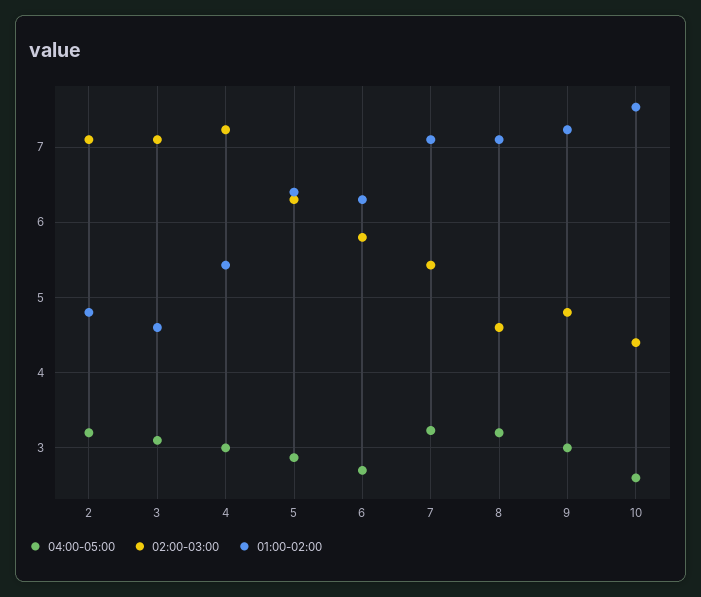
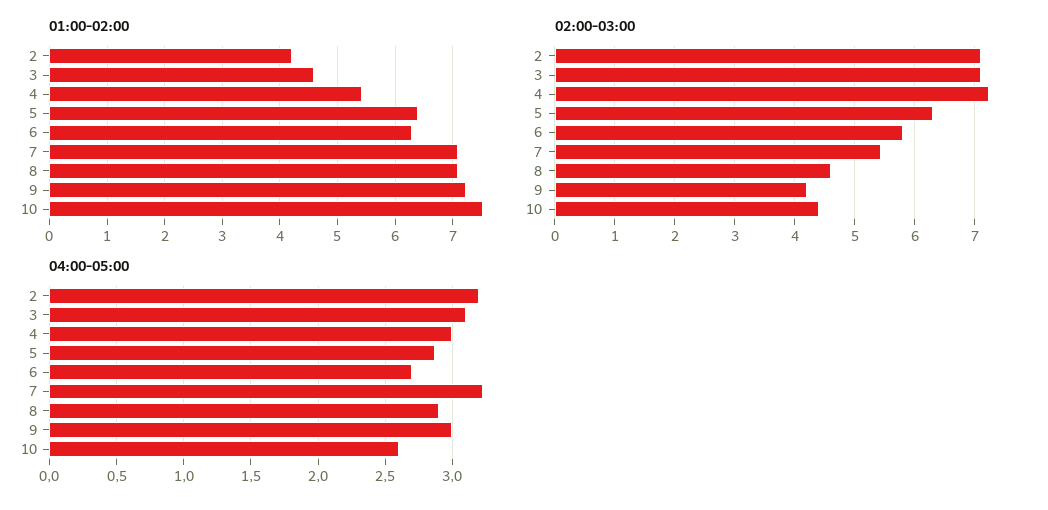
  {
    "04:00-05:00": {
      "2": 3.2,
      "3": 3.1,
      "4": 3,
      "5": 2.85,
      "6": 2.7,
      "7": 3.25,
-     "8": 3.2,
+     "8": 2.9,
      "9": 3,
      "10": 2.6
    },
    "02:00-03:00": {
      "2": 7.1,
      "3": 7.1,
      "4": 7.2,
      "5": 6.3,
      "6": 5.8,
      "7": 5.4,
      "8": 4.6,
-     "9": 4.8,
+     "9": 4.2,
      "10": 4.4
    },
    "01:00-02:00": {
-     "2": 4.8,
+     "2": 4.2,
      "3": 4.6,
      "4": 5.4,
      "5": 6.4,
      "6": 6.3,
      "7": 7.1,
      "8": 7.1,
      "9": 7.2,
      "10": 7.5
    }
  }

